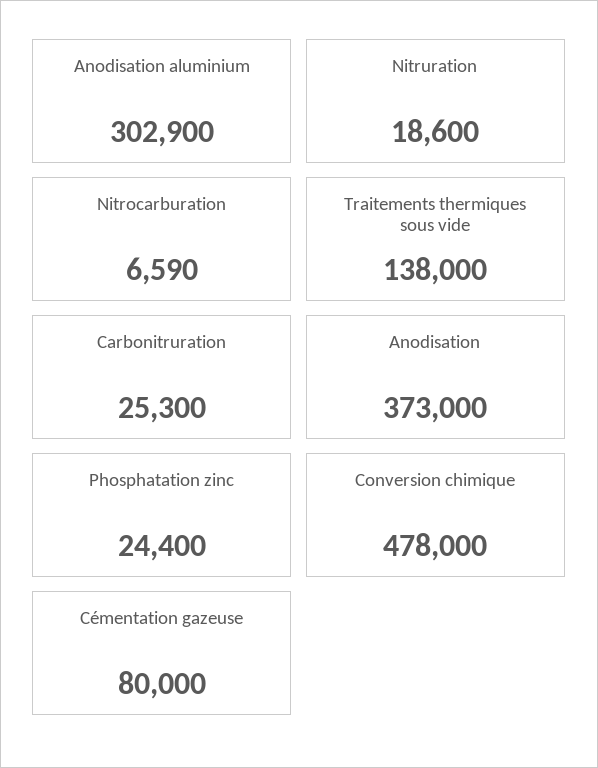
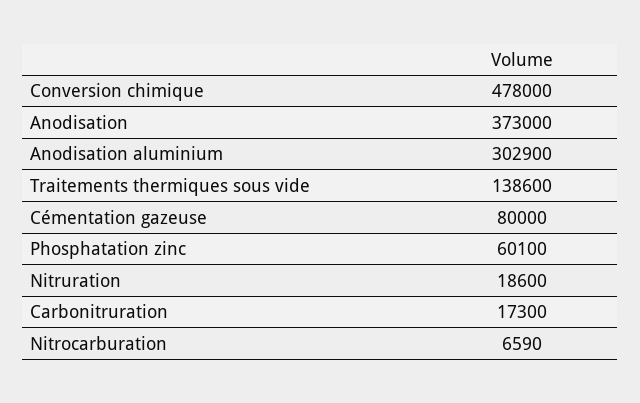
  {
    "Anodisation aluminium": 302900,
    "Nitruration": 18600,
    "Nitrocarburation": 6590,
-   "Traitements thermiques sous vide": 138000,
+   "Traitements thermiques sous vide": 138600,
-   "Carbonitruration": 25300,
+   "Carbonitruration": 17300,
    "Anodisation": 373000,
-   "Phosphatation zinc": 24400,
+   "Phosphatation zinc": 60100,
    "Conversion chimique": 478000,
    "Cémentation gazeuse": 80000
  }

